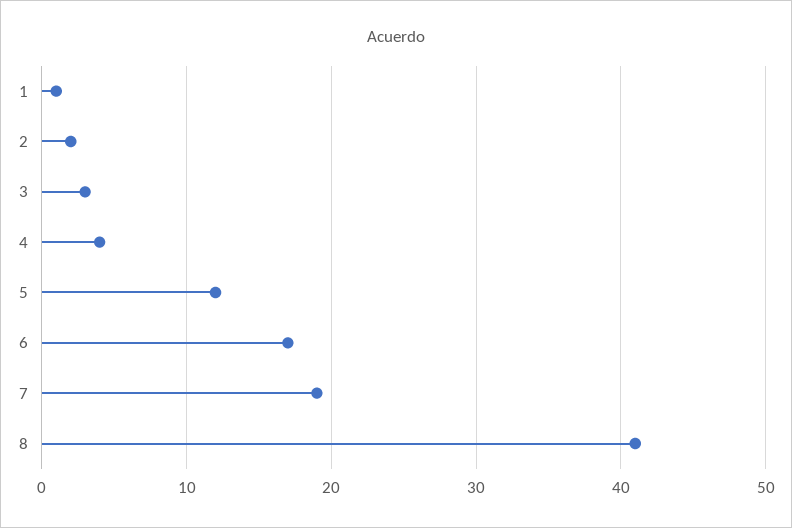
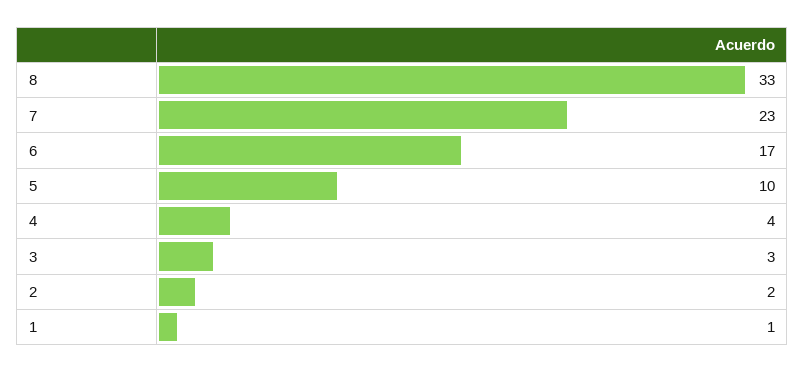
  {
    "1": 1,
    "2": 2,
    "3": 3,
    "4": 4,
-   "5": 12,
+   "5": 10,
    "6": 17,
-   "7": 19,
+   "7": 23,
-   "8": 41
+   "8": 33
  }

